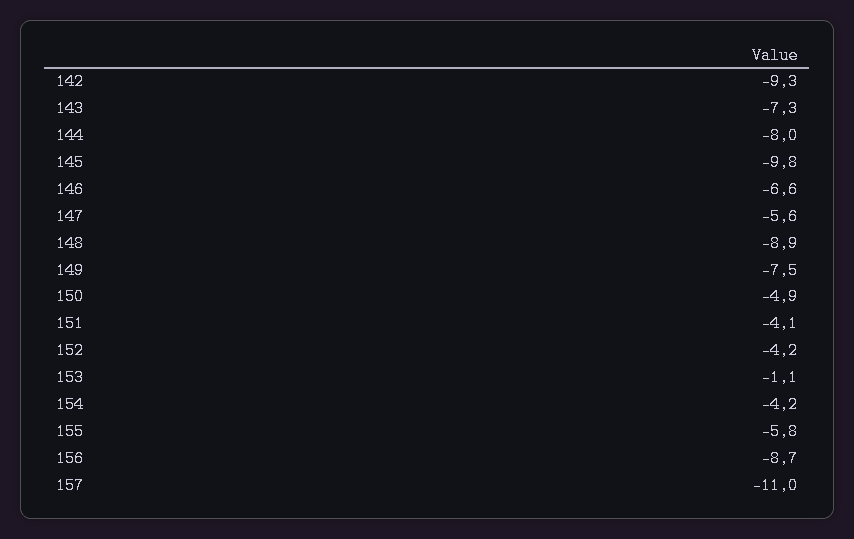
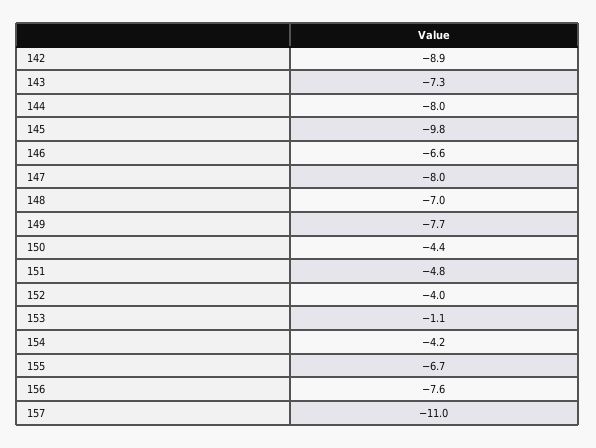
  {
-   "142": -9.3,
+   "142": -8.9,
    "143": -7.3,
    "144": -8,
    "145": -9.8,
    "146": -6.6,
-   "147": -5.6,
+   "147": -8,
-   "148": -8.9,
+   "148": -7,
-   "149": -7.5,
+   "149": -7.7,
-   "150": -4.9,
+   "150": -4.4,
-   "151": -4.1,
+   "151": -4.8,
-   "152": -4.2,
+   "152": -4,
    "153": -1.1,
    "154": -4.2,
-   "155": -5.8,
+   "155": -6.7,
-   "156": -8.7,
+   "156": -7.6,
    "157": -11
  }

